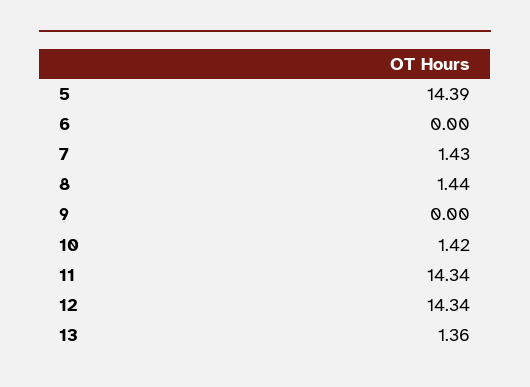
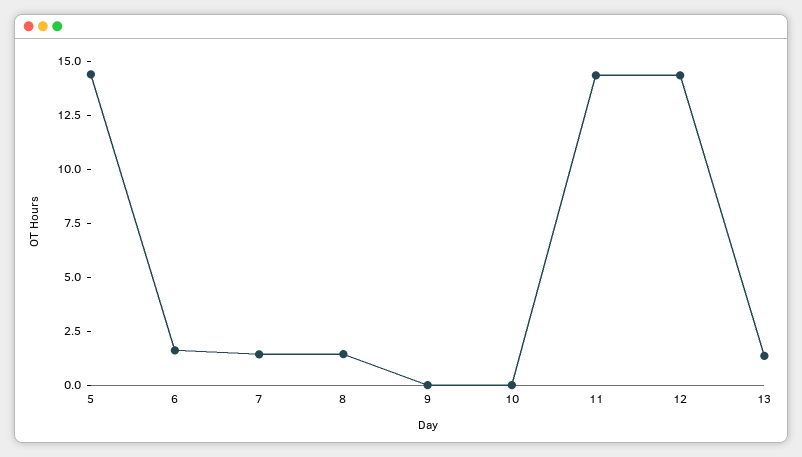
  {
    "5": 14.39,
-   "6": 0,
+   "6": 1.5,
    "7": 1.43,
    "8": 1.44,
    "9": 0,
-   "10": 1.42,
+   "10": 0,
    "11": 14.34,
    "12": 14.34,
    "13": 1.36
  }

